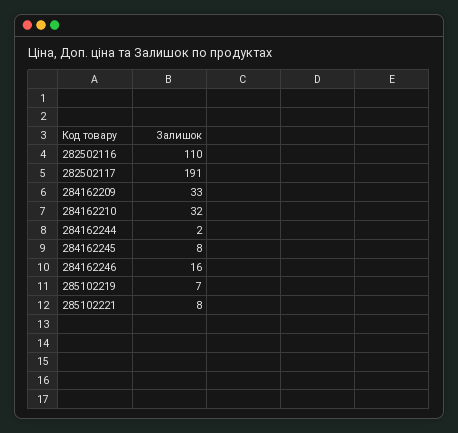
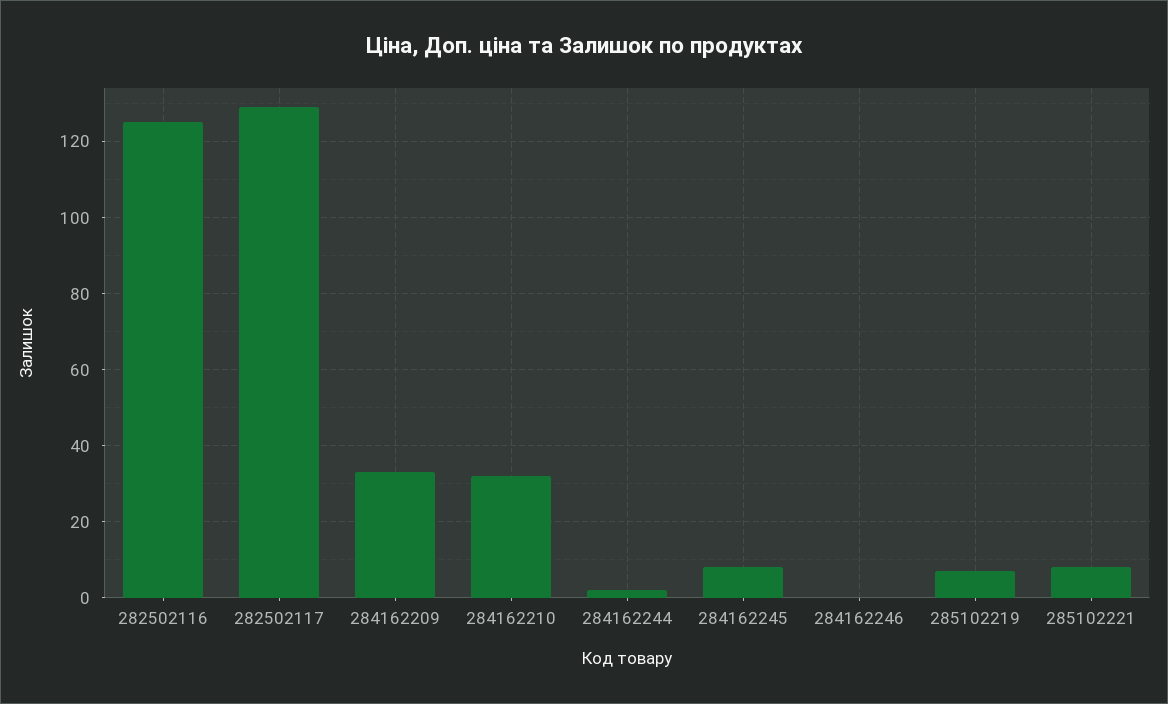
  {
-   "282502116": 110,
+   "282502116": 125,
-   "282502117": 191,
+   "282502117": 130,
    "284162209": 33,
    "284162210": 32,
    "284162244": 2,
    "284162245": 8,
-   "284162246": 16,
+   "284162246": 0,
    "285102219": 7,
    "285102221": 8
  }

